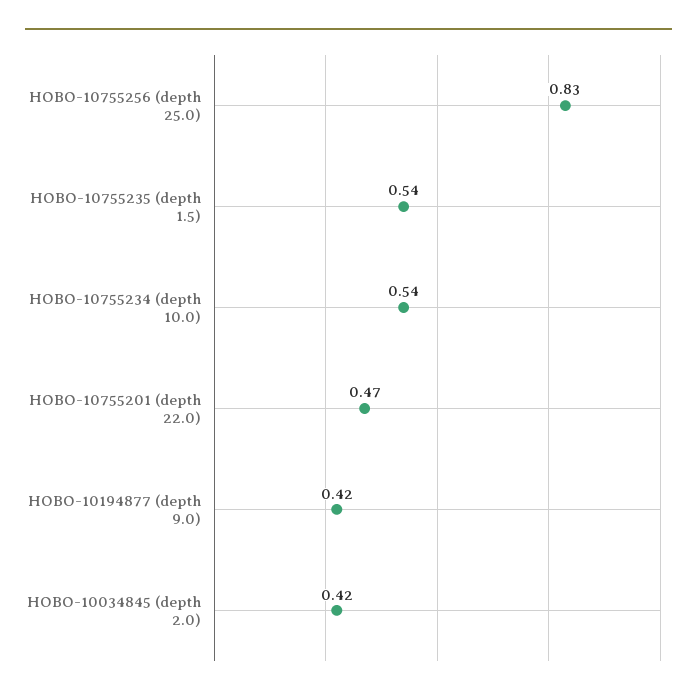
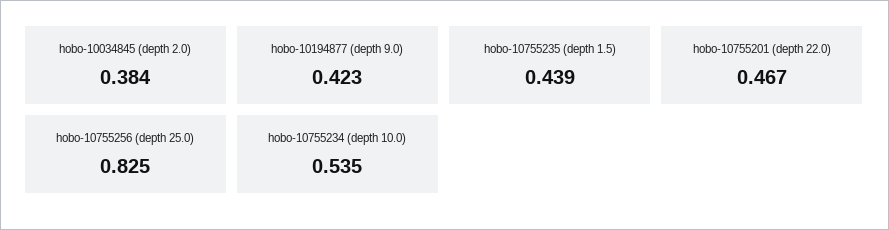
  {
    "HOBO-10755256 (depth 25.0)": 0.825,
-   "HOBO-10755235 (depth 1.5)": 0.54,
+   "HOBO-10755235 (depth 1.5)": 0.439,
    "HOBO-10755234 (depth 10.0)": 0.535,
    "HOBO-10755201 (depth 22.0)": 0.467,
    "HOBO-10194877 (depth 9.0)": 0.423,
-   "HOBO-10034845 (depth 2.0)": 0.42
+   "HOBO-10034845 (depth 2.0)": 0.384
  }

